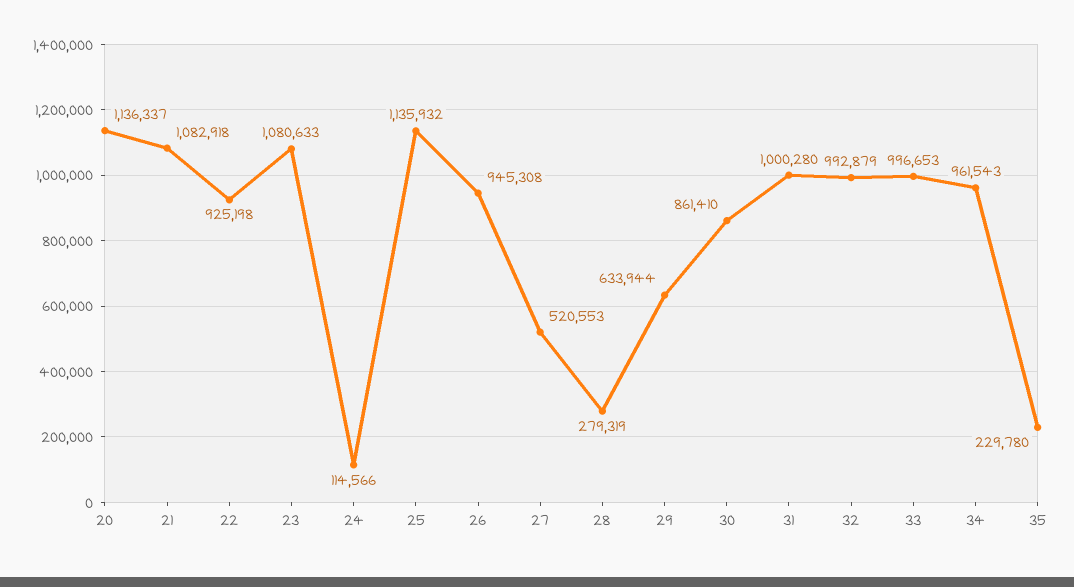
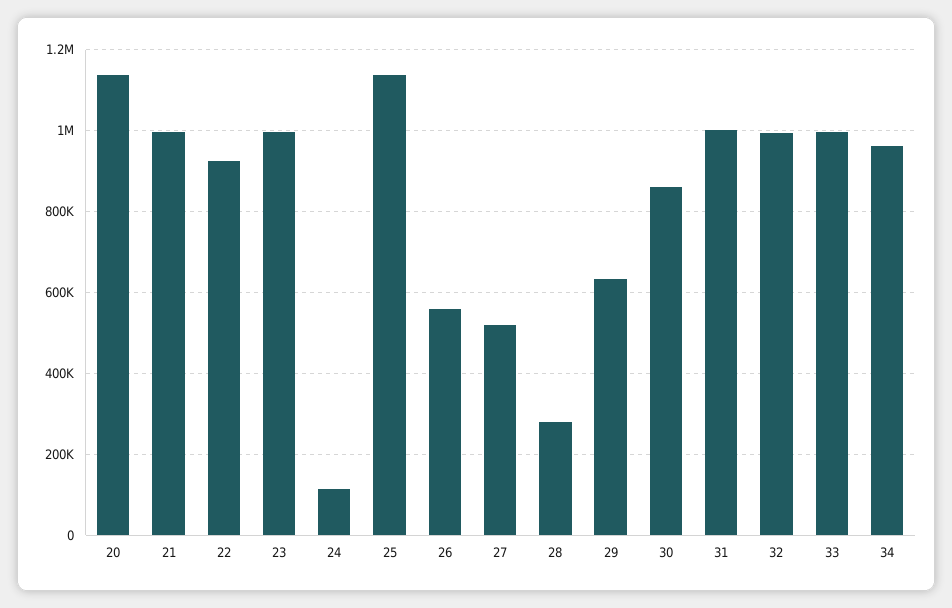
  {
    "20": 1136337,
-   "21": 1082918,
+   "21": 1000000,
    "22": 925198,
-   "23": 1080633,
+   "23": 1000000,
    "24": 114566,
    "25": 1135932,
-   "26": 945308,
+   "26": 560000,
    "27": 520553,
    "28": 279319,
    "29": 633944,
    "30": 861410,
    "31": 1000280,
    "32": 992879,
    "33": 996653,
-   "34": 961543,
+   "34": 961543
-   "35": 229780
  }

